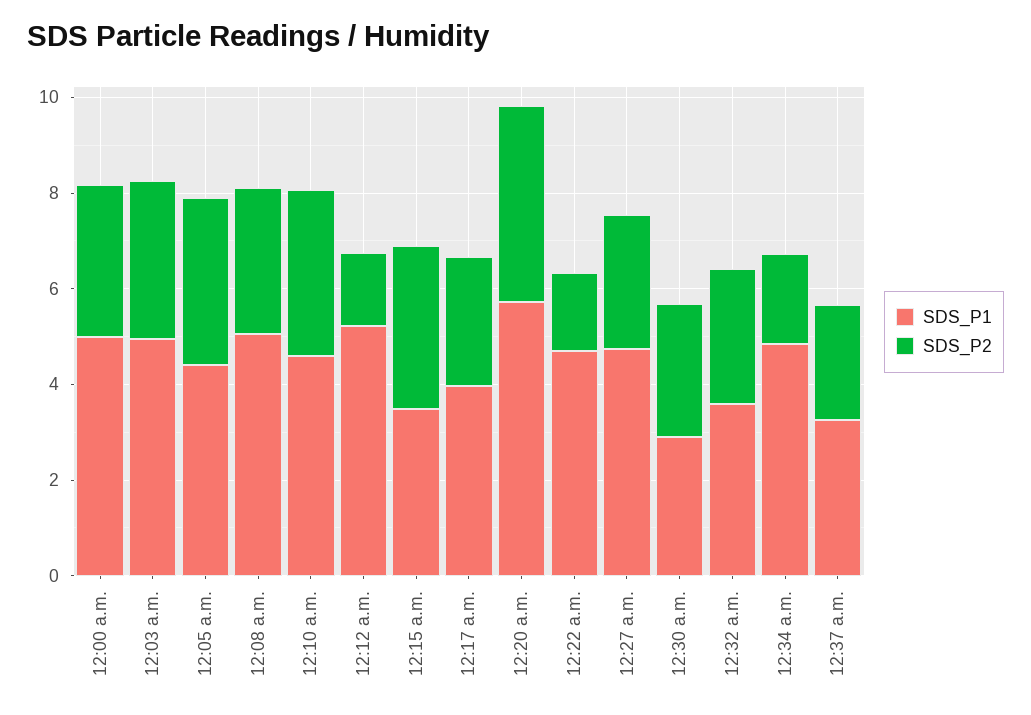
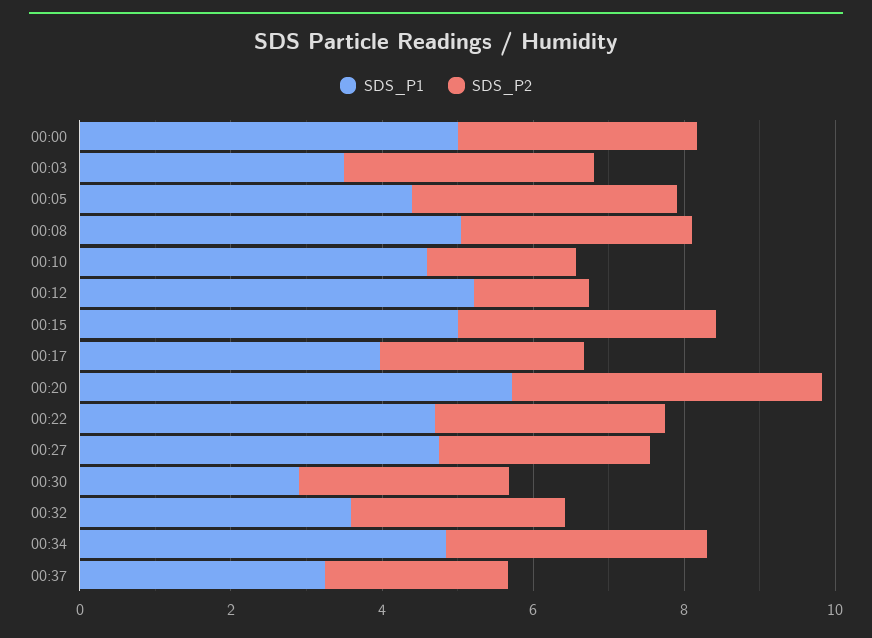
  {
    "SDS_P1": {
      "12:00 a.m.": 5,
-     "12:03 a.m.": 5,
+     "12:03 a.m.": 3.5,
      "12:05 a.m.": 4.5,
      "12:08 a.m.": 5,
      "12:10 a.m.": 4.5,
      "12:12 a.m.": 5,
-     "12:15 a.m.": 3.5,
+     "12:15 a.m.": 5,
      "12:17 a.m.": 4,
      "12:20 a.m.": 5.5,
      "12:22 a.m.": 4.5,
      "12:27 a.m.": 5,
      "12:30 a.m.": 3,
      "12:32 a.m.": 3.5,
      "12:34 a.m.": 5,
      "12:37 a.m.": 3.5
    },
    "SDS_P2": {
      "12:00 a.m.": 3,
      "12:03 a.m.": 3.5,
      "12:05 a.m.": 3.5,
      "12:08 a.m.": 3,
-     "12:10 a.m.": 3.5,
+     "12:10 a.m.": 2,
      "12:12 a.m.": 1.5,
      "12:15 a.m.": 3.5,
      "12:17 a.m.": 2.5,
      "12:20 a.m.": 4,
-     "12:22 a.m.": 1.5,
+     "12:22 a.m.": 3,
      "12:27 a.m.": 3,
      "12:30 a.m.": 3,
      "12:32 a.m.": 3,
-     "12:34 a.m.": 2,
+     "12:34 a.m.": 3.5,
      "12:37 a.m.": 2.5
    }
  }

